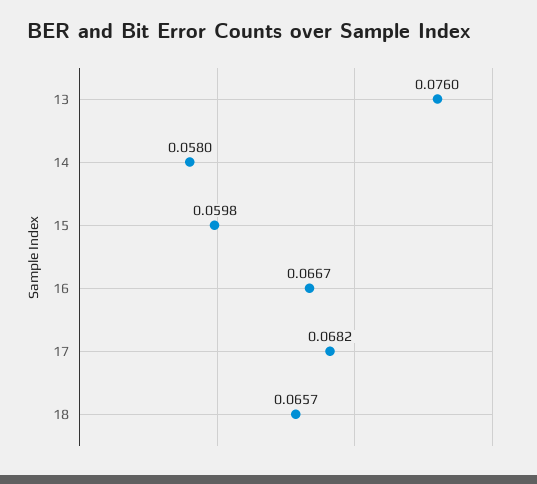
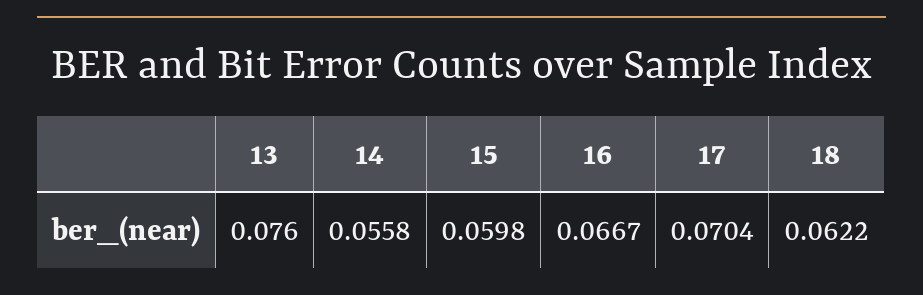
  {
    "13": 0.076,
-   "14": 0.058,
+   "14": 0.0558,
    "15": 0.0598,
    "16": 0.0667,
-   "17": 0.0682,
+   "17": 0.0704,
-   "18": 0.0657
+   "18": 0.0622
  }

